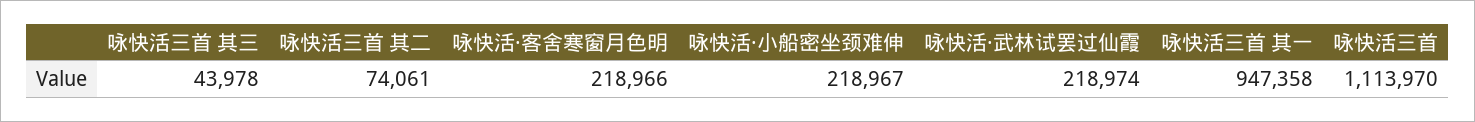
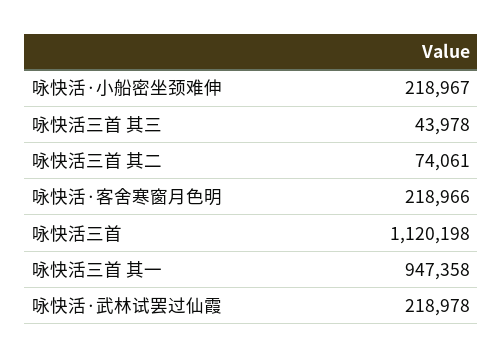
  {
    "咏快活三首 其三": 43978,
    "咏快活三首 其二": 74061,
    "咏快活·客舍寒窗月色明": 218966,
    "咏快活·小船密坐颈难伸": 218967,
-   "咏快活·武林试罢过仙霞": 218974,
+   "咏快活·武林试罢过仙霞": 218978,
    "咏快活三首 其一": 947358,
-   "咏快活三首": 1113970
+   "咏快活三首": 1120198
  }

